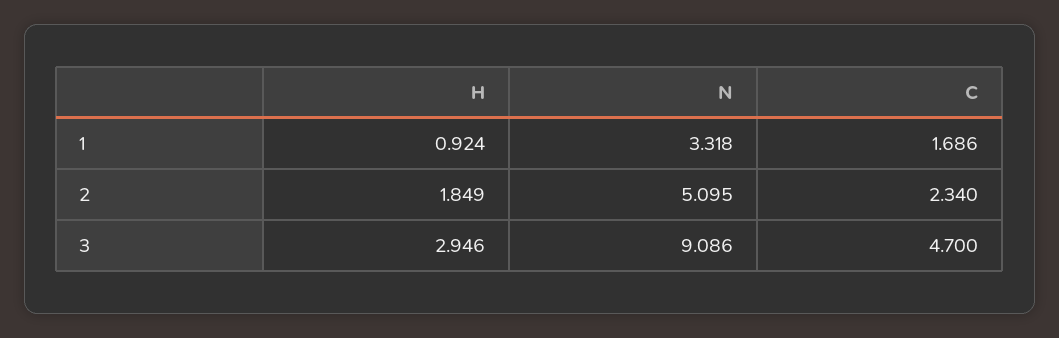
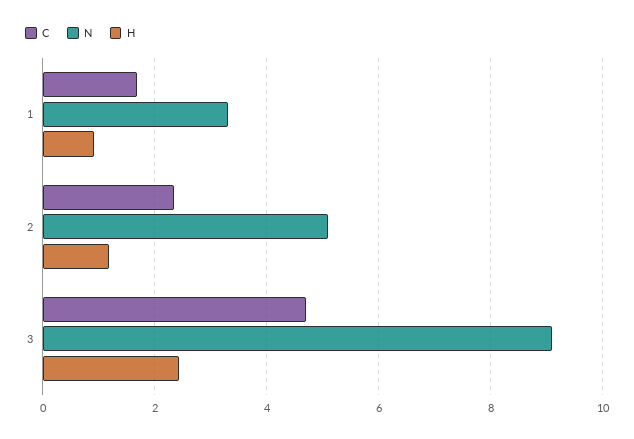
  {
    "H": {
      "1": 0.924,
-     "2": 1.849,
+     "2": 1.2,
-     "3": 2.946
+     "3": 2.4
    },
    "N": {
      "1": 3.318,
      "2": 5.095,
      "3": 9.086
    },
    "C": {
      "1": 1.686,
      "2": 2.34,
      "3": 4.7
    }
  }

